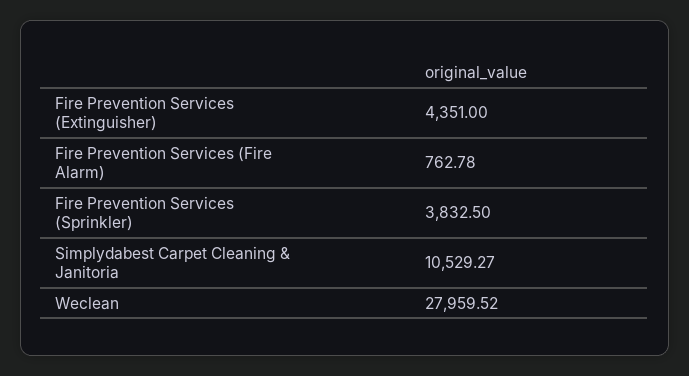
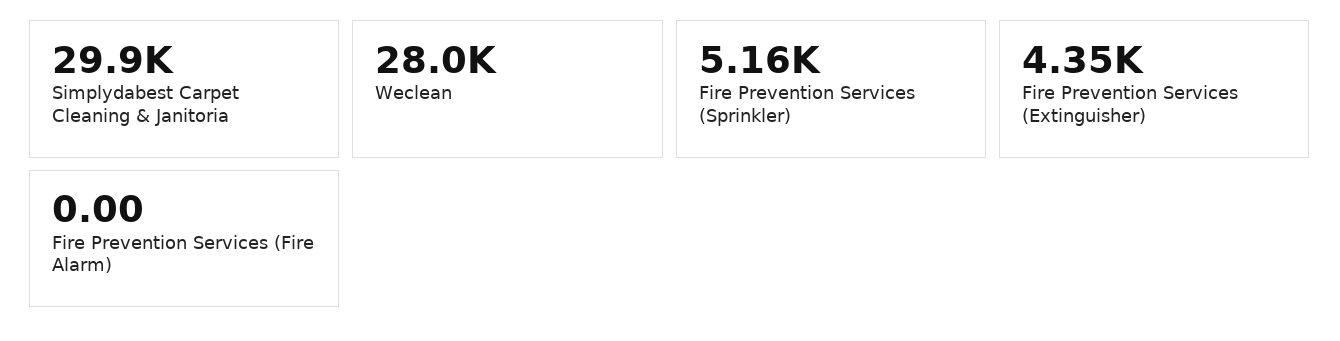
  {
    "Fire Prevention Services (Extinguisher)": 4351,
-   "Fire Prevention Services (Fire Alarm)": 762.78,
+   "Fire Prevention Services (Fire Alarm)": 0,
-   "Fire Prevention Services (Sprinkler)": 3832.5,
+   "Fire Prevention Services (Sprinkler)": 5160,
-   "Simplydabest Carpet Cleaning & Janitoria": 10529.27,
+   "Simplydabest Carpet Cleaning & Janitoria": 29900,
    "Weclean": 27959.52
  }

